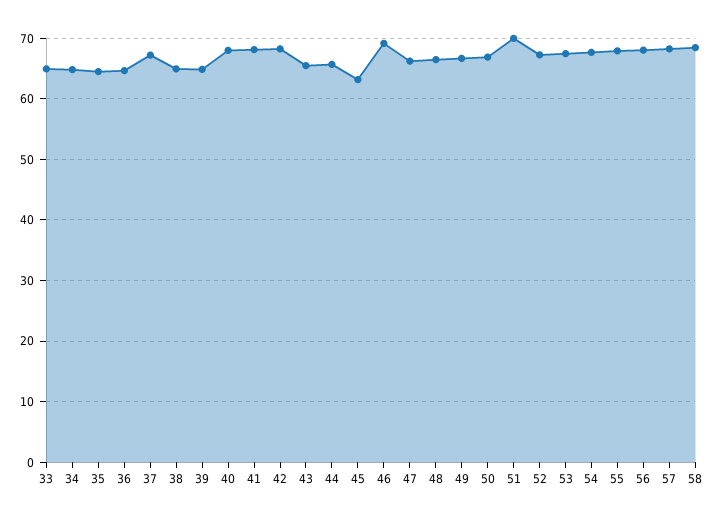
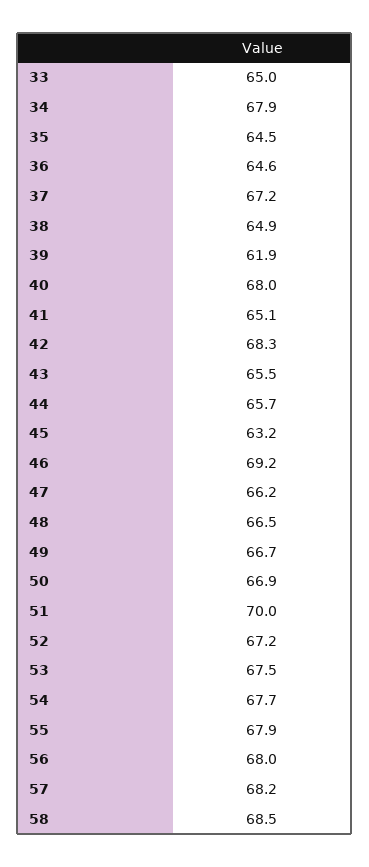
  {
    "33": 65,
-   "34": 65,
+   "34": 67.9,
    "35": 64.5,
    "36": 64.6,
    "37": 67.2,
    "38": 64.9,
-   "39": 65,
+   "39": 61.9,
    "40": 68,
-   "41": 68,
+   "41": 65.1,
    "42": 68.3,
    "43": 65.5,
    "44": 65.7,
    "45": 63.2,
    "46": 69.2,
    "47": 66.2,
    "48": 66.5,
    "49": 66.7,
    "50": 66.9,
    "51": 70,
    "52": 67.2,
    "53": 67.5,
    "54": 67.7,
    "55": 67.9,
    "56": 68,
    "57": 68.2,
    "58": 68.5
  }

